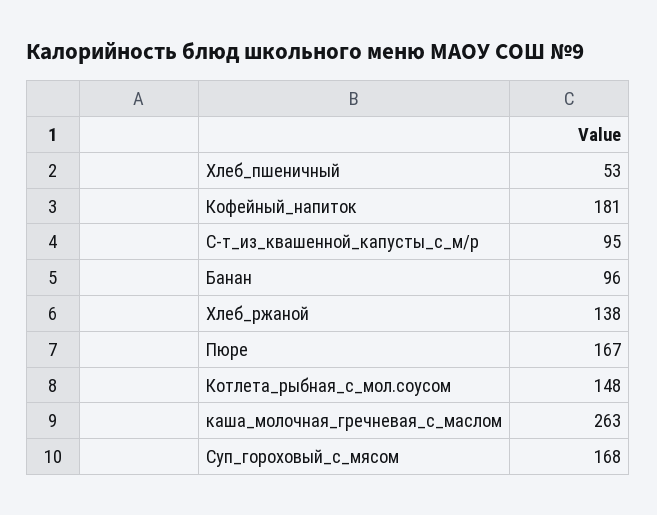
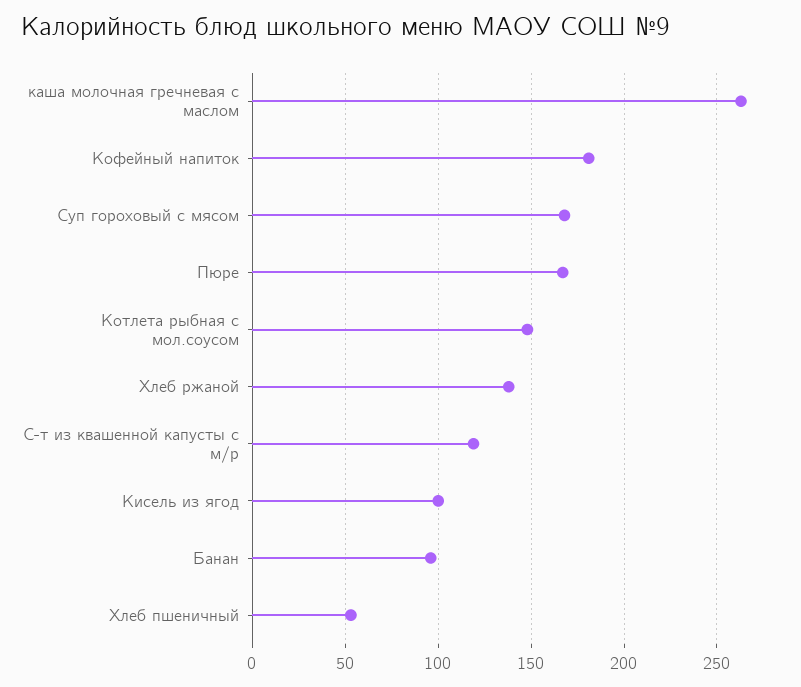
  {
    "Хлеб_пшеничный": 53,
    "Кофейный_напиток": 181,
-   "С-т_из_квашенной_капусты_с_м/р": 95,
+   "С-т_из_квашенной_капусты_с_м/р": 120,
    "Банан": 96,
    "Хлеб_ржаной": 138,
    "Пюре": 167,
    "Котлета_рыбная_с_мол.соусом": 148,
    "каша_молочная_гречневая_с_маслом": 263,
-   "Суп_гороховый_с_мясом": 168
+   "Суп_гороховый_с_мясом": 168,
+   "Кисель из ягод": 100
  }

